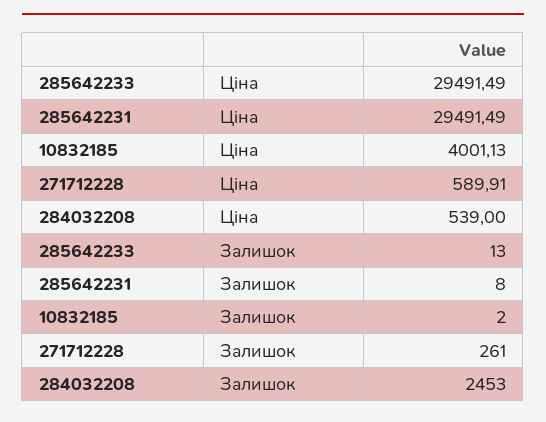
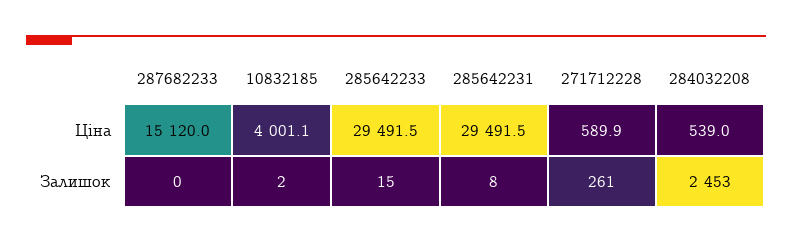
  {
    "285642233": {
      "Ціна": 29491.49,
-     "Залишок": 13
+     "Залишок": 15
    },
    "285642231": {
      "Ціна": 29491.49,
      "Залишок": 8
    },
    "10832185": {
      "Ціна": 4001.13,
      "Залишок": 2
    },
    "271712228": {
      "Ціна": 589.91,
      "Залишок": 261
    },
    "284032208": {
      "Ціна": 539,
      "Залишок": 2453
-   }
+   },
+   "287682233": {
+     "Ціна": 15120,
+     "Залишок": 0
+   }
  }

